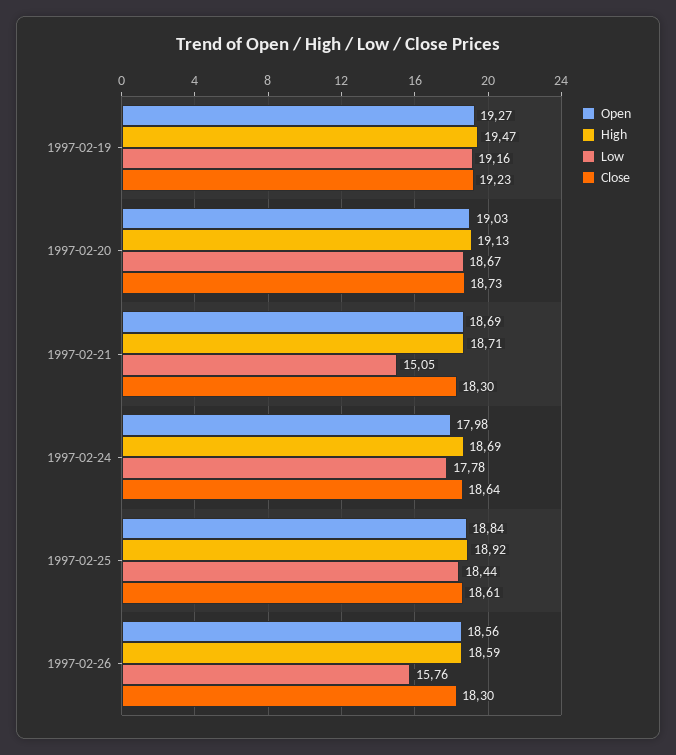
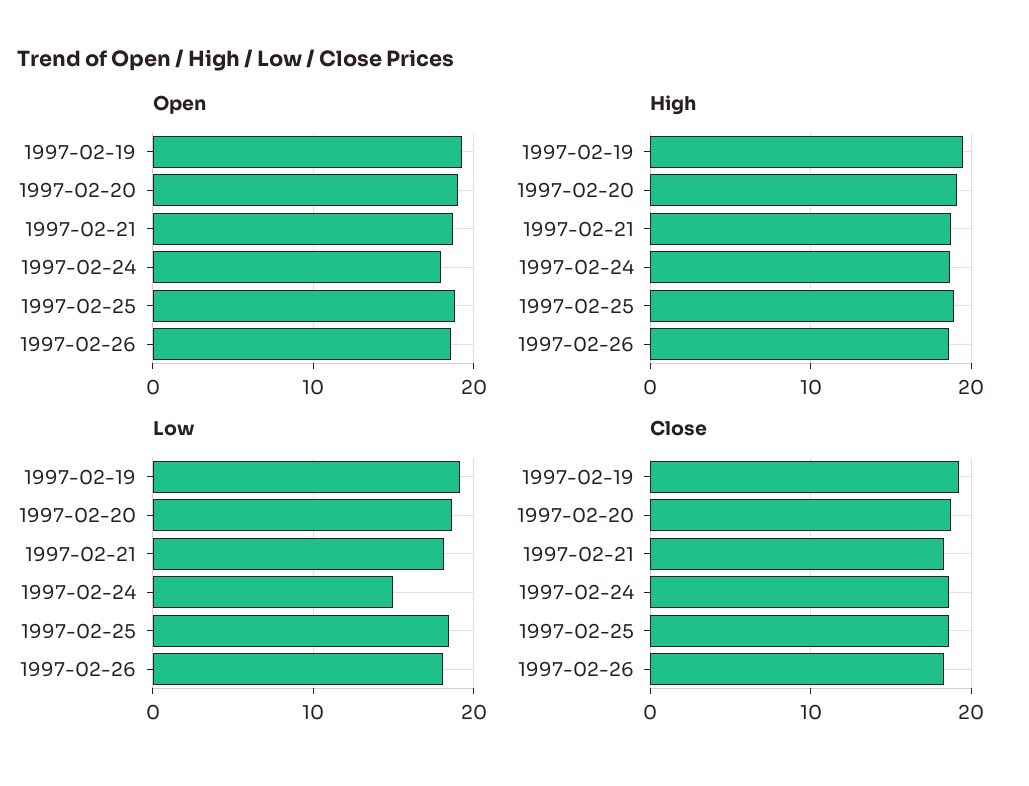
  {
    "Open": {
      "1997-02-19": 19.27,
      "1997-02-20": 19.03,
      "1997-02-21": 18.69,
      "1997-02-24": 17.98,
      "1997-02-25": 18.84,
      "1997-02-26": 18.56
    },
    "High": {
      "1997-02-19": 19.47,
      "1997-02-20": 19.13,
      "1997-02-21": 18.71,
      "1997-02-24": 18.69,
      "1997-02-25": 18.92,
      "1997-02-26": 18.59
    },
    "Low": {
      "1997-02-19": 19.16,
      "1997-02-20": 18.67,
-     "1997-02-21": 15.05,
+     "1997-02-21": 18,
-     "1997-02-24": 17.78,
+     "1997-02-24": 15,
      "1997-02-25": 18.44,
-     "1997-02-26": 15.76
+     "1997-02-26": 18
    },
    "Close": {
      "1997-02-19": 19.23,
      "1997-02-20": 18.73,
      "1997-02-21": 18.3,
      "1997-02-24": 18.64,
      "1997-02-25": 18.61,
      "1997-02-26": 18.3
    }
  }

